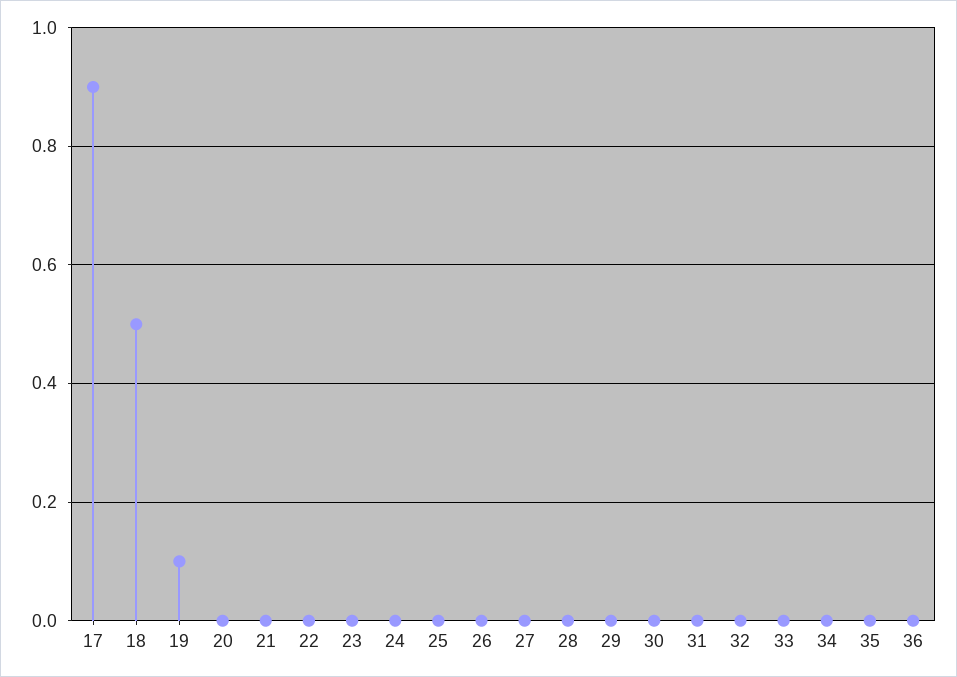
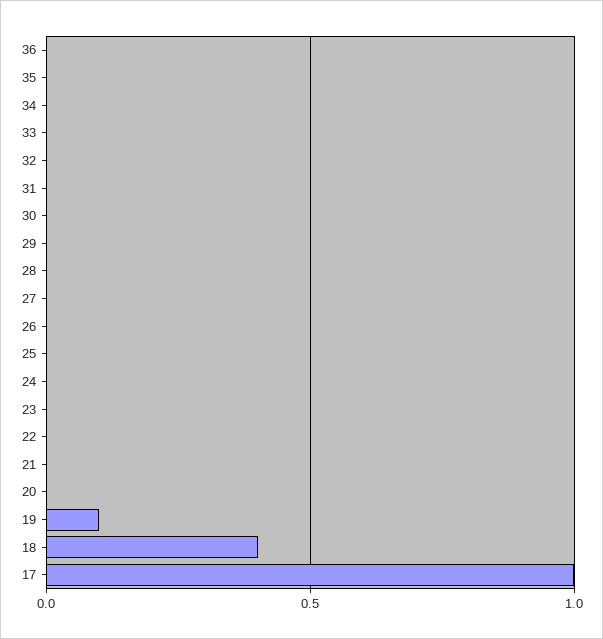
  {
-   "17": 0.9,
+   "17": 1,
-   "18": 0.5,
+   "18": 0.4,
    "19": 0.1,
    "20": 0,
    "21": 0,
    "22": 0,
    "23": 0,
    "24": 0,
    "25": 0,
    "26": 0,
    "27": 0,
    "28": 0,
    "29": 0,
    "30": 0,
    "31": 0,
    "32": 0,
    "33": 0,
    "34": 0,
    "35": 0,
    "36": 0
  }

